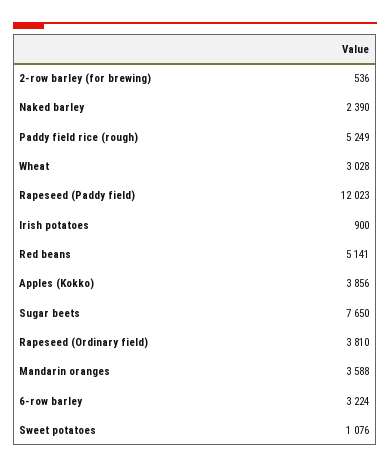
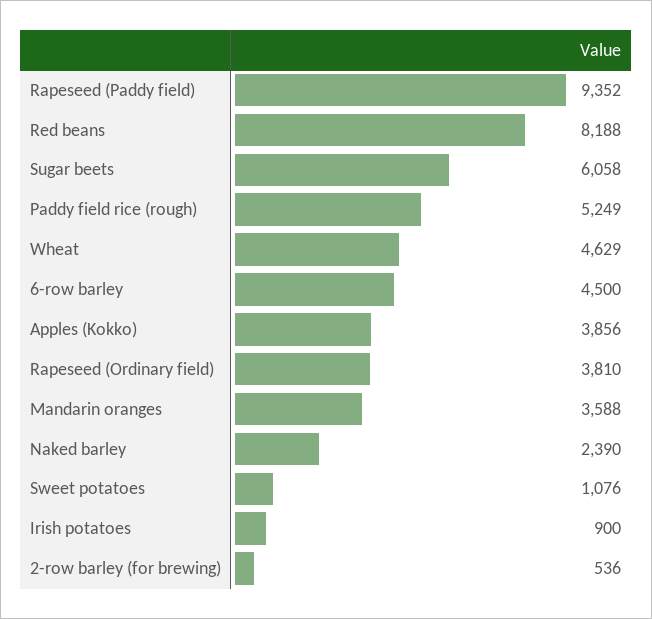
  {
    "2-row barley (for brewing)": 536,
    "Naked barley": 2390,
    "Paddy field rice (rough)": 5249,
-   "Wheat": 3028,
+   "Wheat": 4629,
-   "Rapeseed (Paddy field)": 12023,
+   "Rapeseed (Paddy field)": 9352,
    "Irish potatoes": 900,
-   "Red beans": 5141,
+   "Red beans": 8188,
    "Apples (Kokko)": 3856,
-   "Sugar beets": 7650,
+   "Sugar beets": 6058,
    "Rapeseed (Ordinary field)": 3810,
    "Mandarin oranges": 3588,
-   "6-row barley": 3224,
+   "6-row barley": 4500,
    "Sweet potatoes": 1076
  }

